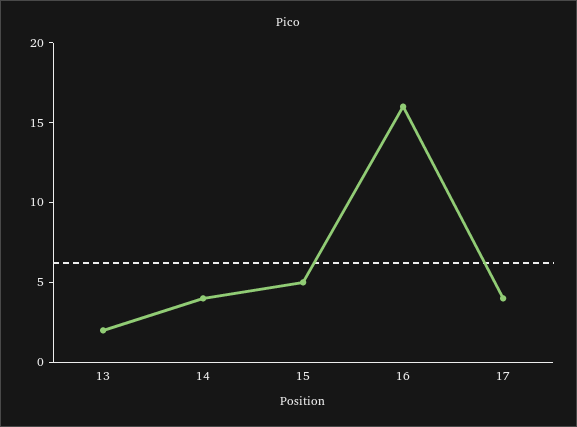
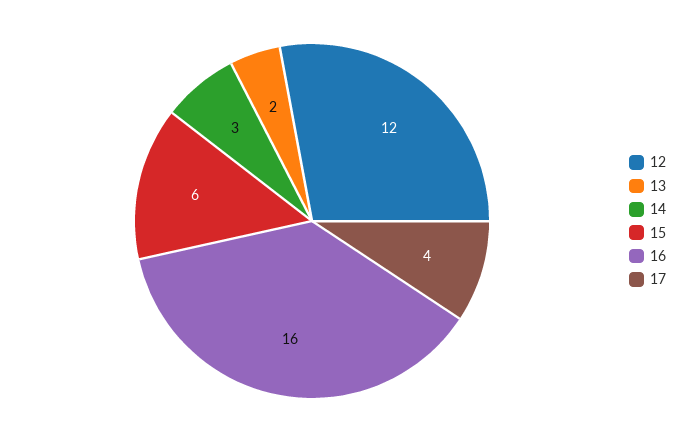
  {
    "13": 2,
-   "14": 4,
+   "14": 3,
-   "15": 5,
+   "15": 6,
    "16": 16,
-   "17": 4
+   "17": 4,
+   "12": 12
  }

